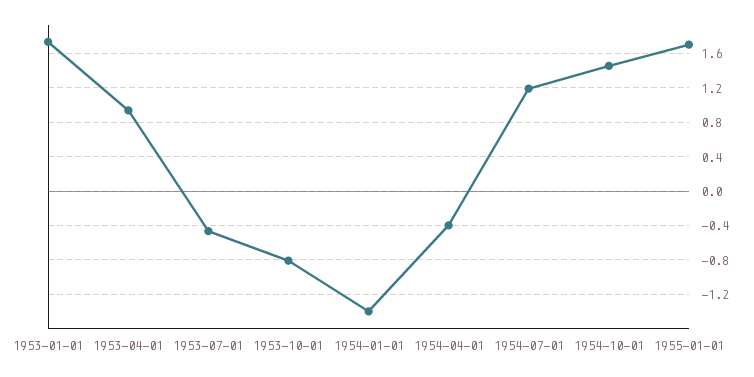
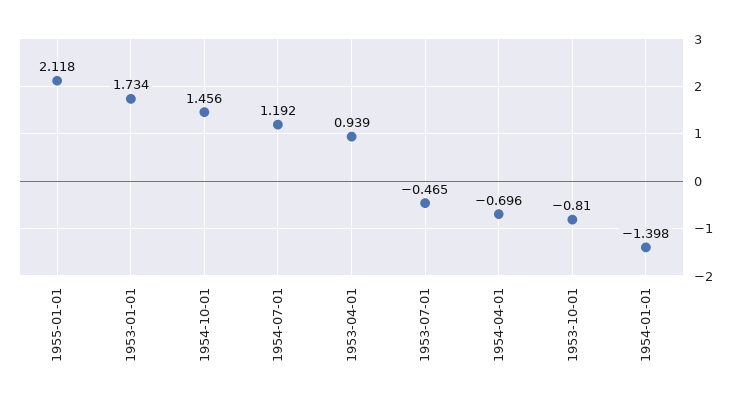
  {
    "1953-01-01": 1.734,
    "1953-04-01": 0.939,
    "1953-07-01": -0.465,
    "1953-10-01": -0.81,
    "1954-01-01": -1.398,
-   "1954-04-01": -0.4,
+   "1954-04-01": -0.696,
    "1954-07-01": 1.192,
    "1954-10-01": 1.456,
-   "1955-01-01": 1.7
+   "1955-01-01": 2.118
  }

